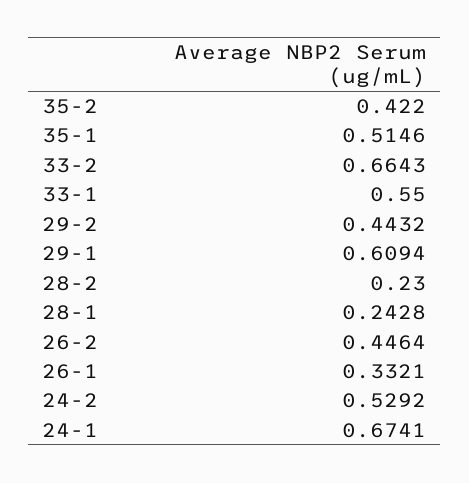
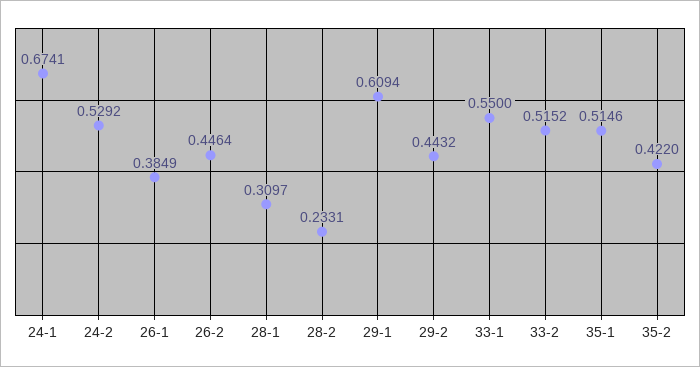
  {
    "35-2": 0.422,
    "35-1": 0.5146,
-   "33-2": 0.6643,
+   "33-2": 0.5152,
    "33-1": 0.55,
    "29-2": 0.4432,
    "29-1": 0.6094,
-   "28-2": 0.23,
+   "28-2": 0.2331,
-   "28-1": 0.2428,
+   "28-1": 0.3097,
    "26-2": 0.4464,
-   "26-1": 0.3321,
+   "26-1": 0.3849,
    "24-2": 0.5292,
    "24-1": 0.6741
  }

